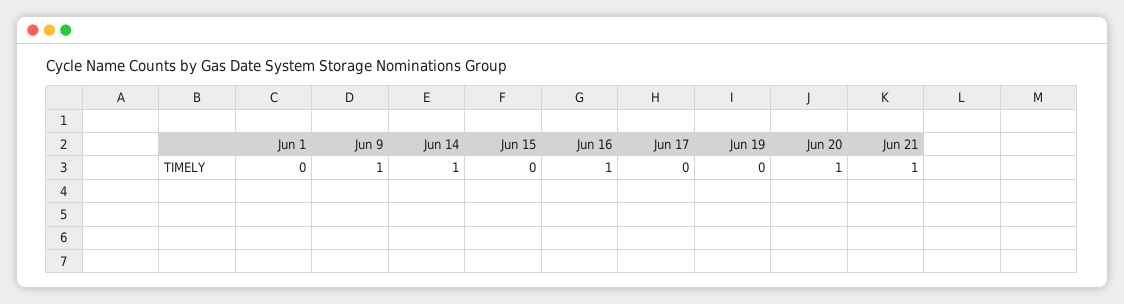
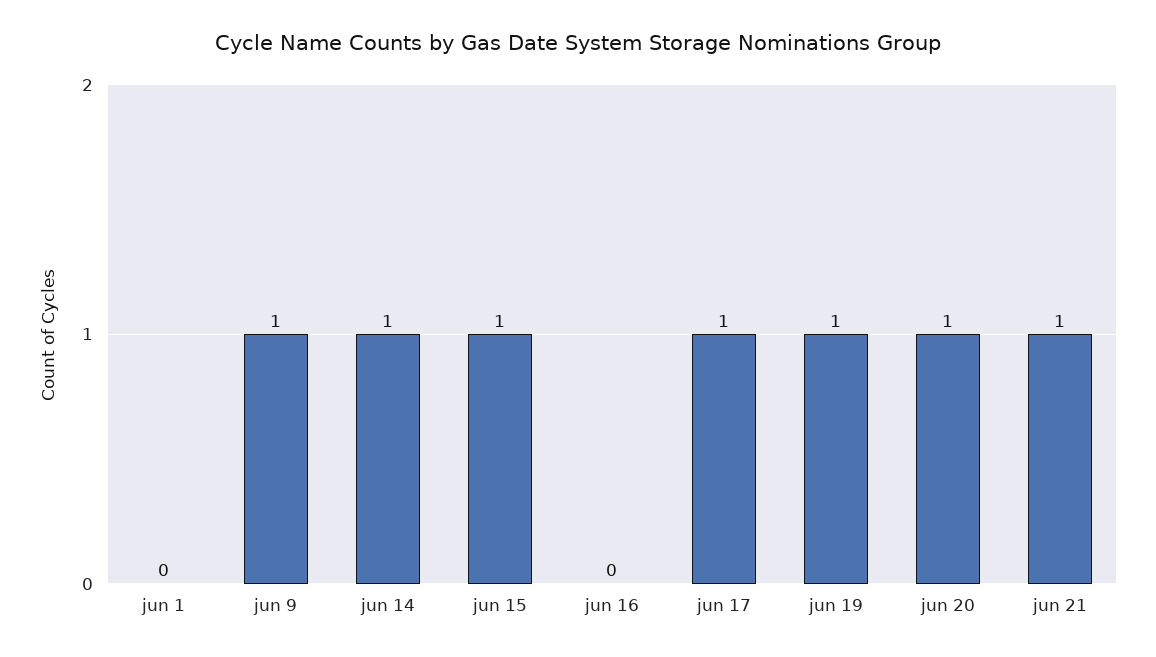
  {
    "Jun 1": 0,
    "Jun 9": 1,
    "Jun 14": 1,
-   "Jun 15": 0,
+   "Jun 15": 1,
-   "Jun 16": 1,
+   "Jun 16": 0,
-   "Jun 17": 0,
+   "Jun 17": 1,
-   "Jun 19": 0,
+   "Jun 19": 1,
    "Jun 20": 1,
    "Jun 21": 1
  }

